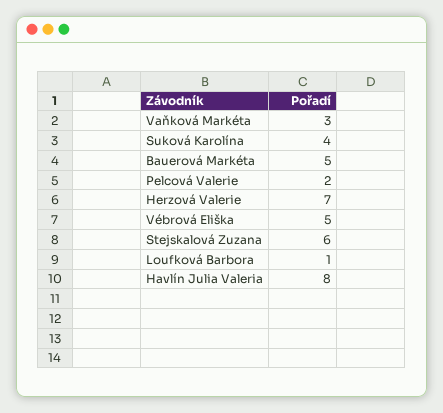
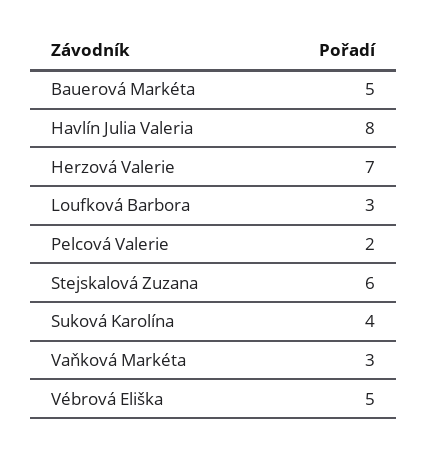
  {
    "Vaňková Markéta": 3,
    "Suková Karolína": 4,
    "Bauerová Markéta": 5,
    "Pelcová Valerie": 2,
    "Herzová Valerie": 7,
    "Vébrová Eliška": 5,
    "Stejskalová Zuzana": 6,
-   "Loufková Barbora": 1,
+   "Loufková Barbora": 3,
    "Havlín Julia Valeria": 8
  }

